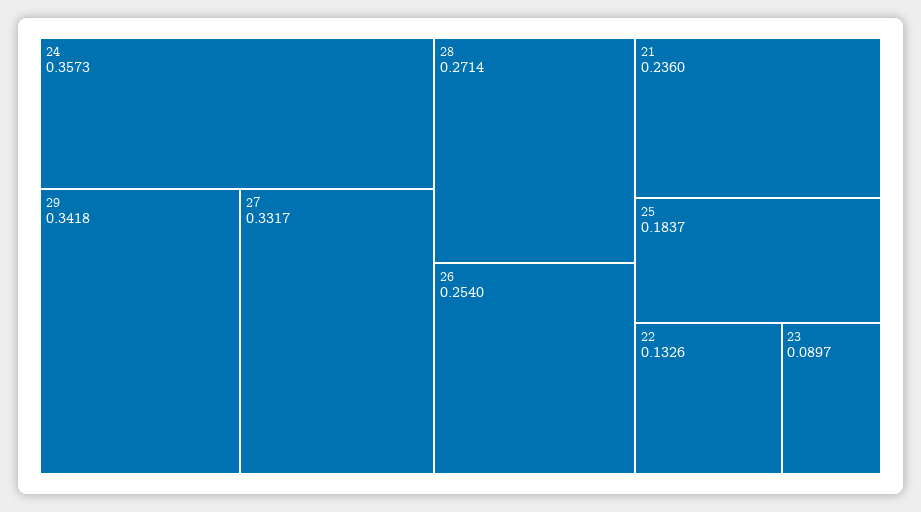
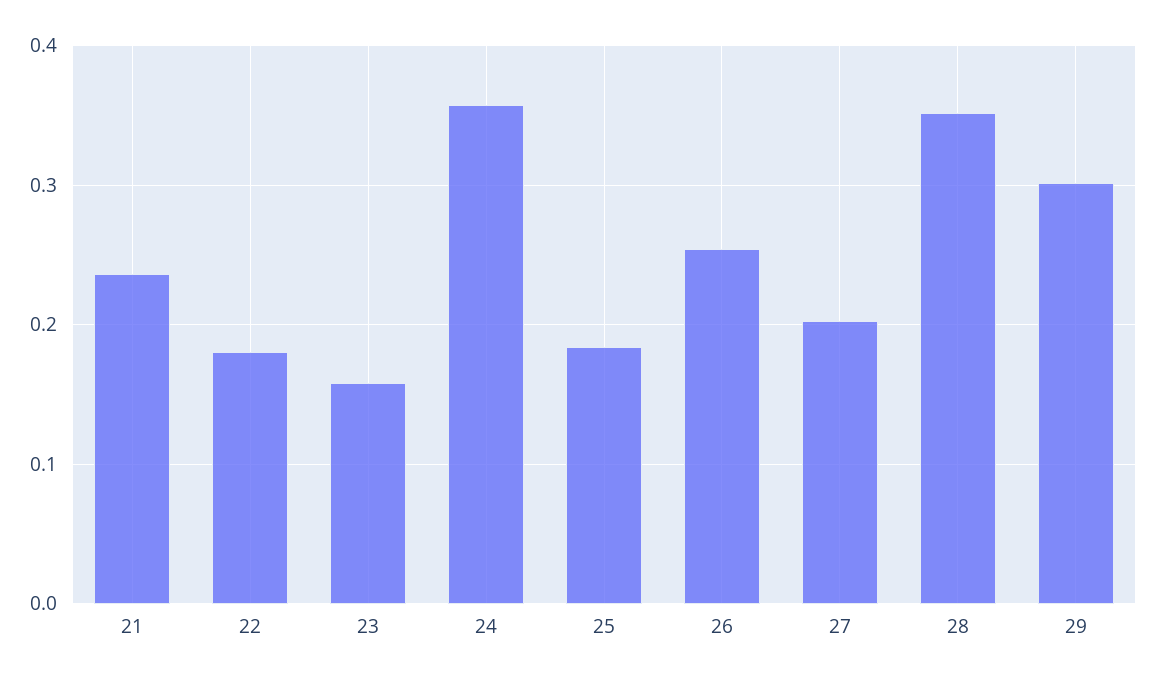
  {
    "24": 0.3573,
-   "29": 0.3418,
+   "29": 0.3,
-   "27": 0.3317,
+   "27": 0.2,
-   "28": 0.2714,
+   "28": 0.35,
    "26": 0.254,
    "21": 0.236,
    "25": 0.1837,
-   "22": 0.1326,
+   "22": 0.18,
-   "23": 0.0897
+   "23": 0.16
  }

